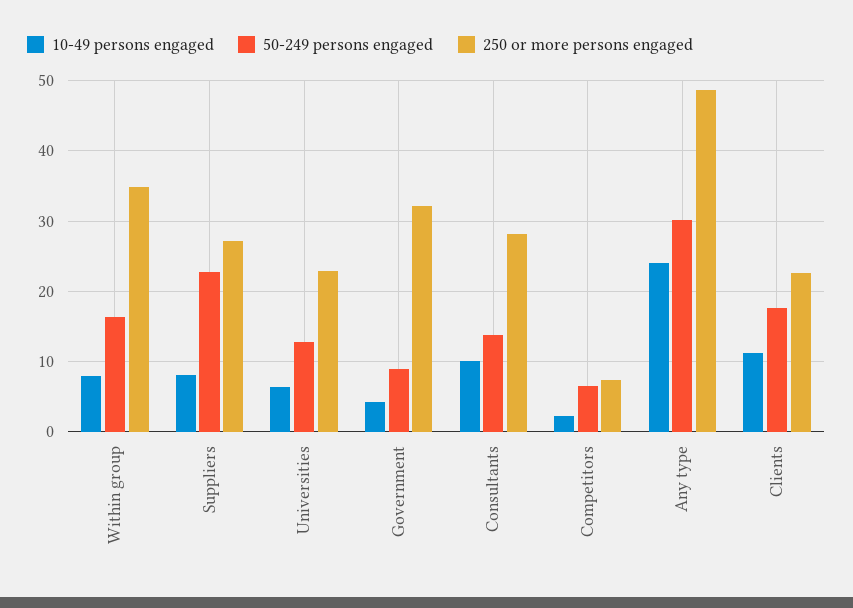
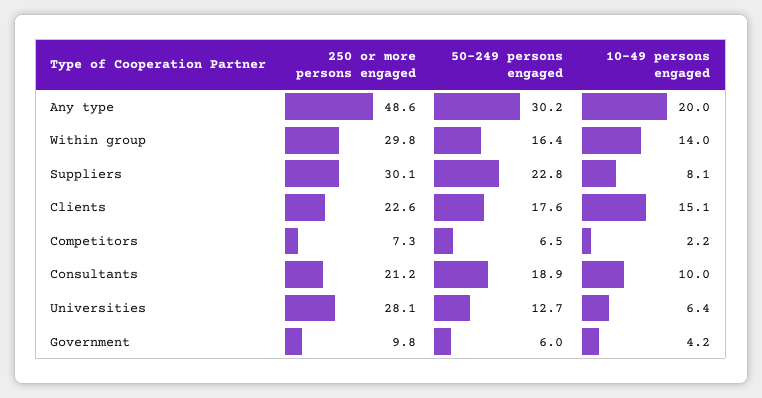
  {
    "10-49 persons engaged": {
-     "Within group": 8,
+     "Within group": 14,
      "Suppliers": 8.1,
      "Universities": 6.4,
      "Government": 4.2,
      "Consultants": 10,
      "Competitors": 2.2,
-     "Any type": 24,
+     "Any type": 20,
-     "Clients": 11
+     "Clients": 15.1
    },
    "50-249 persons engaged": {
      "Within group": 16.4,
      "Suppliers": 22.8,
      "Universities": 12.7,
-     "Government": 9,
+     "Government": 6,
-     "Consultants": 14,
+     "Consultants": 18.9,
      "Competitors": 6.5,
      "Any type": 30.2,
      "Clients": 17.6
    },
    "250 or more persons engaged": {
-     "Within group": 35,
+     "Within group": 29.8,
-     "Suppliers": 27,
+     "Suppliers": 30.1,
-     "Universities": 23,
+     "Universities": 28.1,
-     "Government": 32,
+     "Government": 9.8,
-     "Consultants": 28,
+     "Consultants": 21.2,
      "Competitors": 7.3,
      "Any type": 48.6,
      "Clients": 22.6
    }
  }

